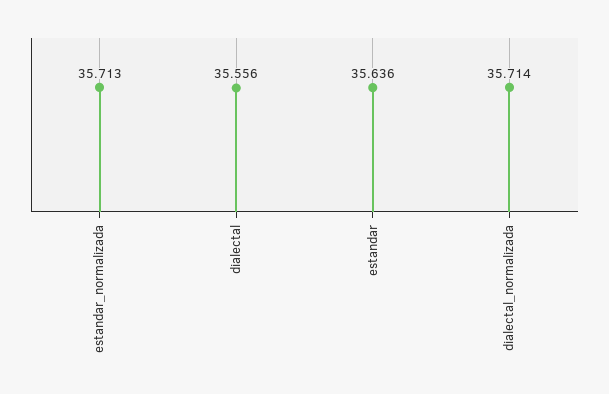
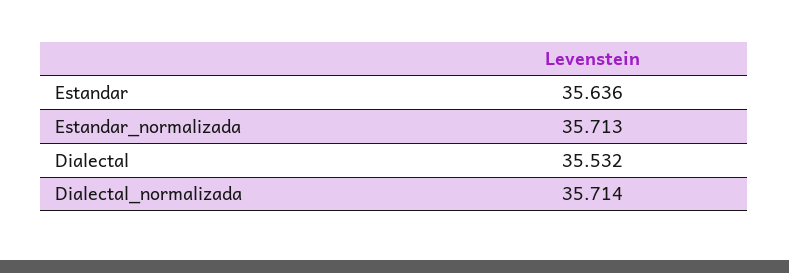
  {
    "estandar_normalizada": 35.713,
-   "dialectal": 35.556,
+   "dialectal": 35.532,
    "estandar": 35.636,
    "dialectal_normalizada": 35.714
  }

